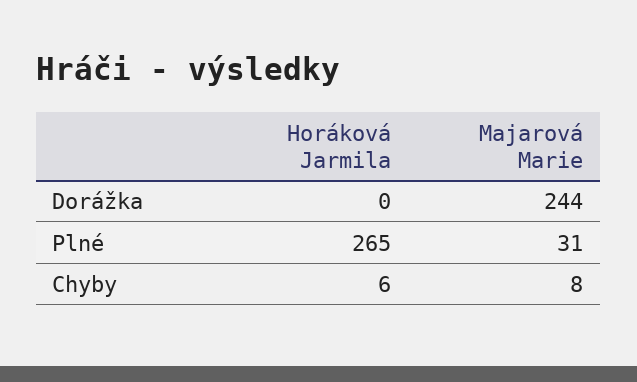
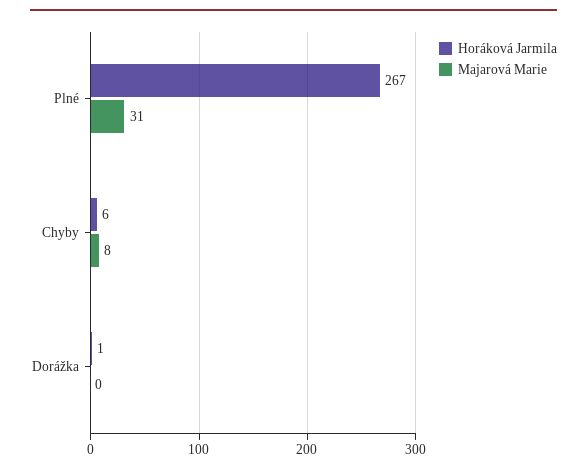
  {
    "Horáková Jarmila": {
-     "Dorážka": 0,
+     "Dorážka": 1,
-     "Plné": 265,
+     "Plné": 267,
      "Chyby": 6
    },
    "Majarová Marie": {
-     "Dorážka": 244,
+     "Dorážka": 0,
      "Plné": 31,
      "Chyby": 8
    }
  }

